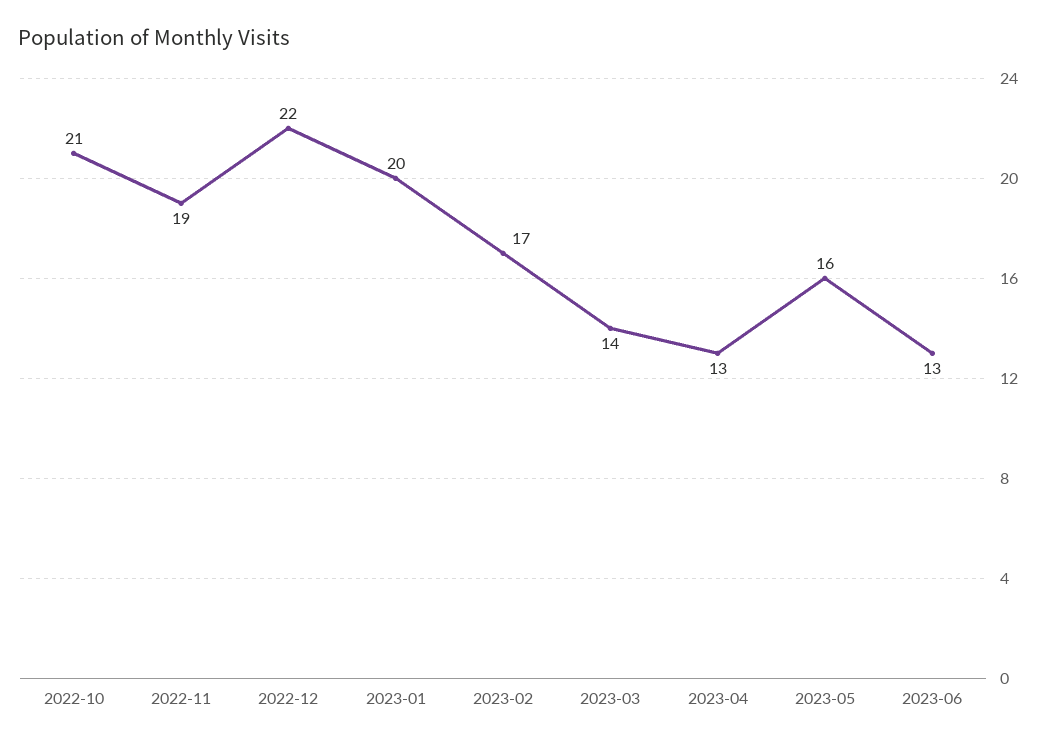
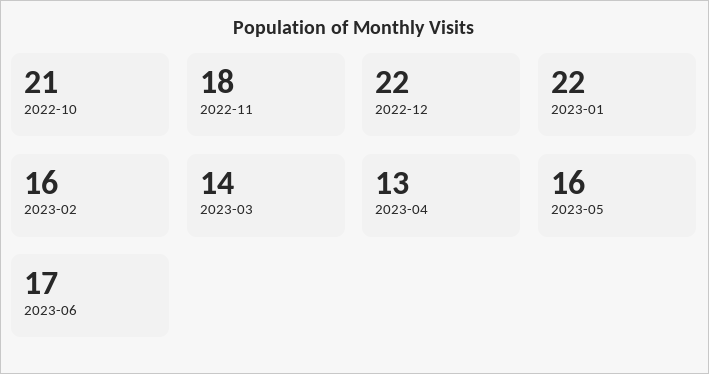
  {
    "2022-10": 21,
-   "2022-11": 19,
+   "2022-11": 18,
    "2022-12": 22,
-   "2023-01": 20,
+   "2023-01": 22,
-   "2023-02": 17,
+   "2023-02": 16,
    "2023-03": 14,
    "2023-04": 13,
    "2023-05": 16,
-   "2023-06": 13
+   "2023-06": 17
  }

